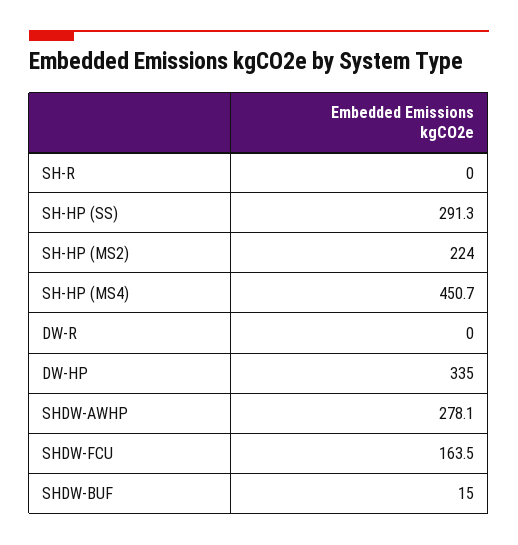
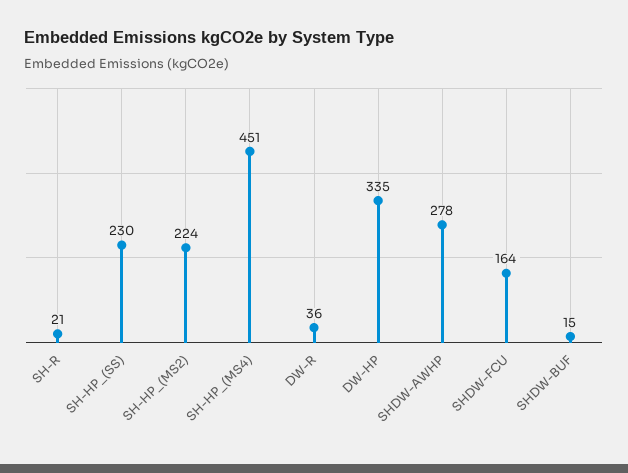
  {
-   "SH-R": 0,
+   "SH-R": 21,
-   "SH-HP (SS)": 291.3,
+   "SH-HP (SS)": 230,
    "SH-HP (MS2)": 224,
    "SH-HP (MS4)": 450.7,
-   "DW-R": 0,
+   "DW-R": 36,
    "DW-HP": 335,
    "SHDW-AWHP": 278.1,
    "SHDW-FCU": 163.5,
    "SHDW-BUF": 15
  }

